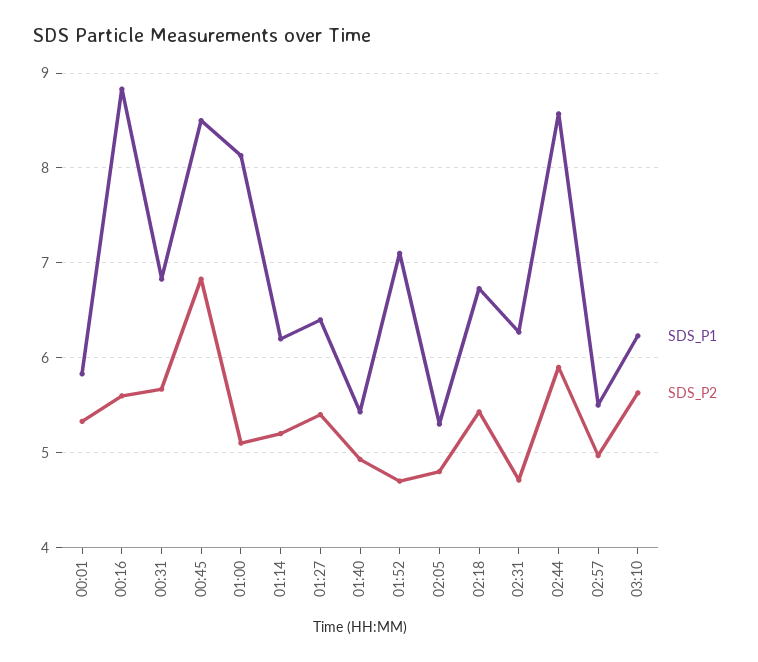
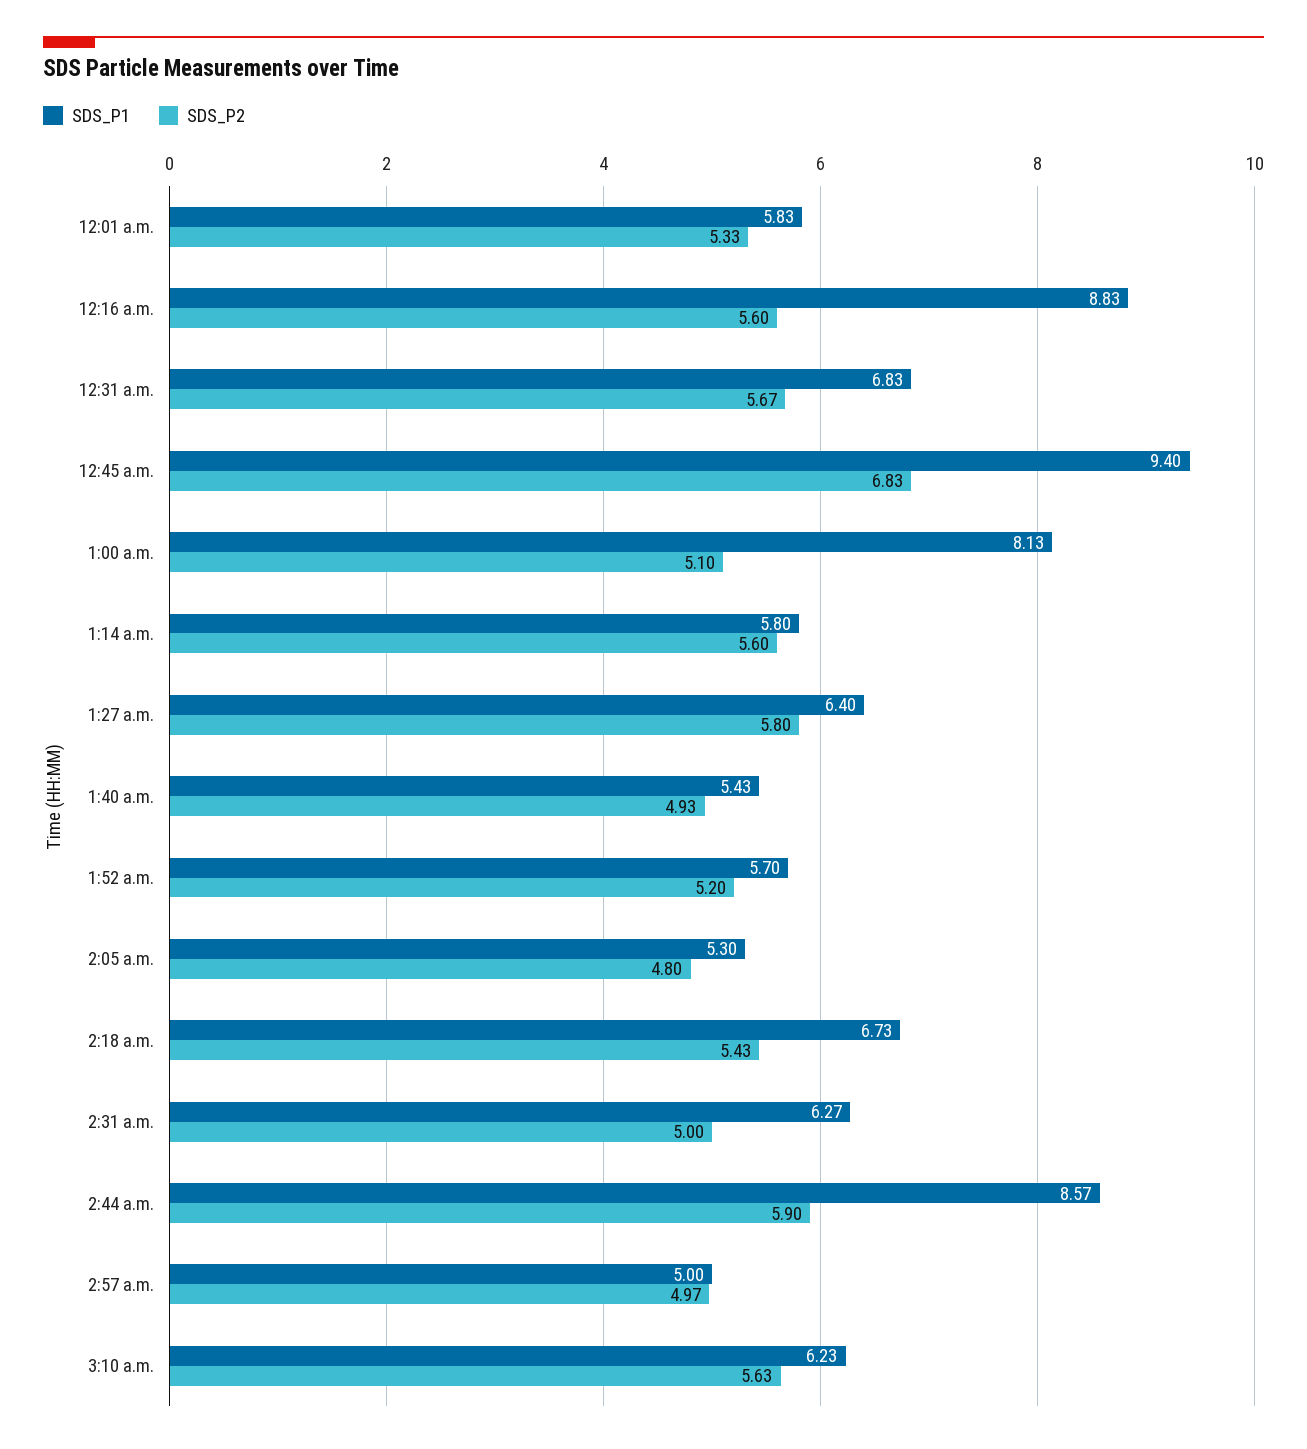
  {
    "SDS_P1": {
      "00:01": 5.83,
      "00:16": 8.83,
      "00:31": 6.83,
-     "00:45": 8.5,
+     "00:45": 9.4,
      "01:00": 8.13,
-     "01:14": 6.2,
+     "01:14": 5.8,
      "01:27": 6.4,
      "01:40": 5.43,
-     "01:52": 7.1,
+     "01:52": 5.7,
      "02:05": 5.3,
      "02:18": 6.73,
      "02:31": 6.27,
      "02:44": 8.57,
-     "02:57": 5.5,
+     "02:57": 5,
      "03:10": 6.23
    },
    "SDS_P2": {
      "00:01": 5.33,
      "00:16": 5.6,
      "00:31": 5.67,
      "00:45": 6.83,
      "01:00": 5.1,
-     "01:14": 5.2,
+     "01:14": 5.6,
-     "01:27": 5.4,
+     "01:27": 5.8,
      "01:40": 4.93,
-     "01:52": 4.7,
+     "01:52": 5.2,
      "02:05": 4.8,
      "02:18": 5.43,
-     "02:31": 4.7,
+     "02:31": 5,
      "02:44": 5.9,
      "02:57": 4.97,
      "03:10": 5.63
    }
  }

